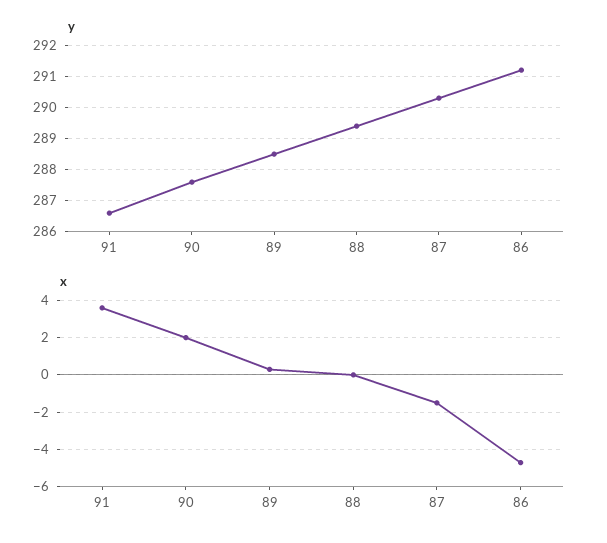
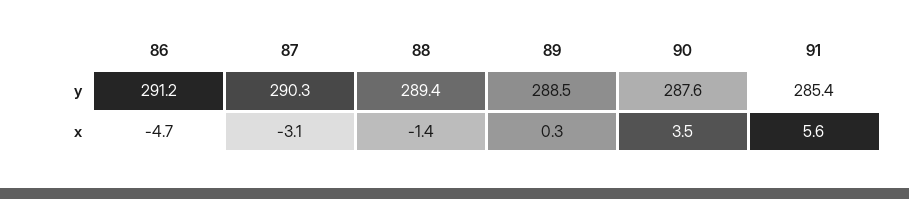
  {
    "y": {
-     "91": 286.5,
+     "91": 285.4,
      "90": 287.6,
      "89": 288.5,
      "88": 289.4,
      "87": 290.3,
      "86": 291.2
    },
    "x": {
-     "91": 3.5,
+     "91": 5.6,
-     "90": 2,
+     "90": 3.5,
      "89": 0.3,
-     "88": 0,
+     "88": -1.4,
-     "87": -1.5,
+     "87": -3.1,
      "86": -4.7
    }
  }

